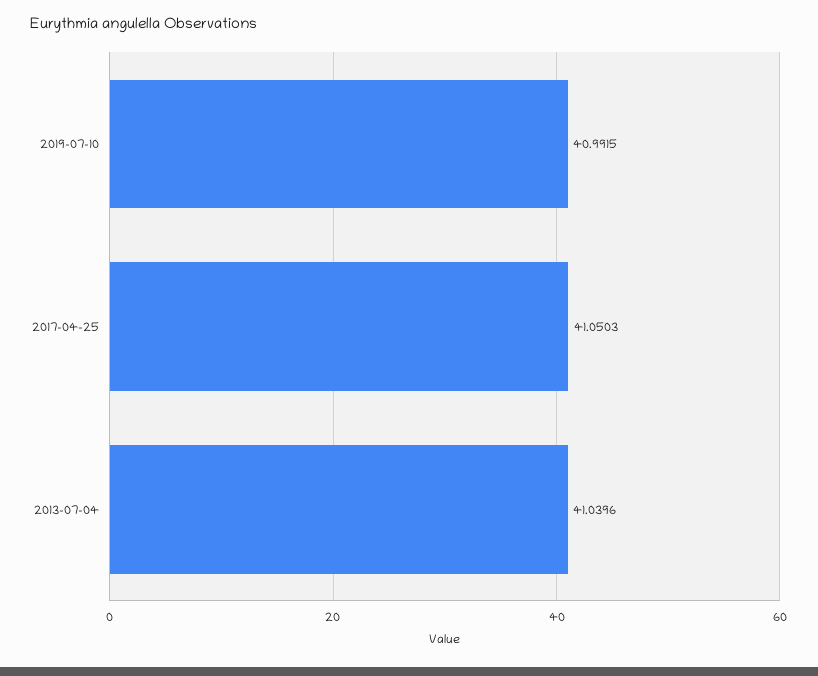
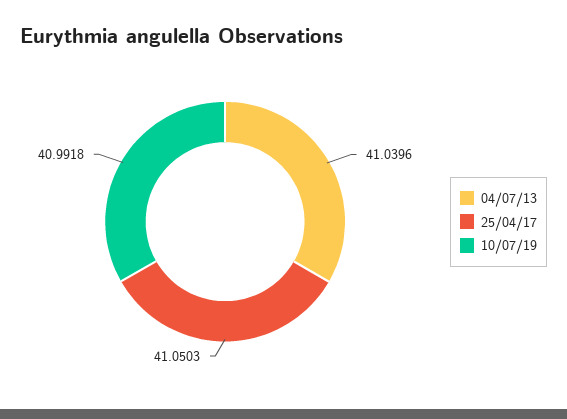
  {
-   "2019-07-10": 40.9915,
+   "2019-07-10": 40.9918,
    "2017-04-25": 41.0503,
    "2013-07-04": 41.0396
  }

